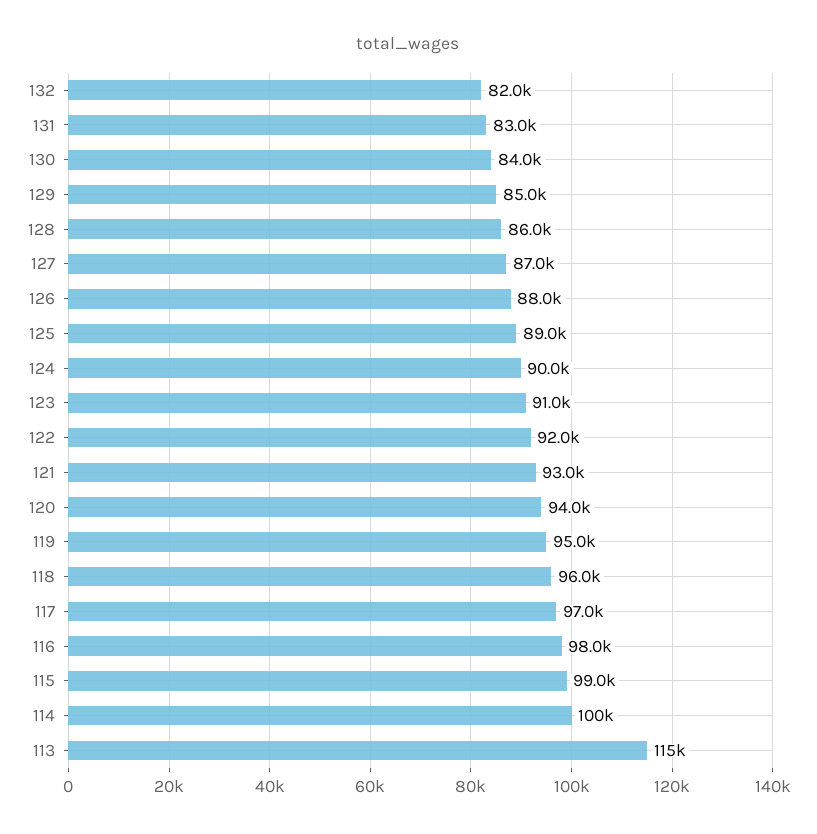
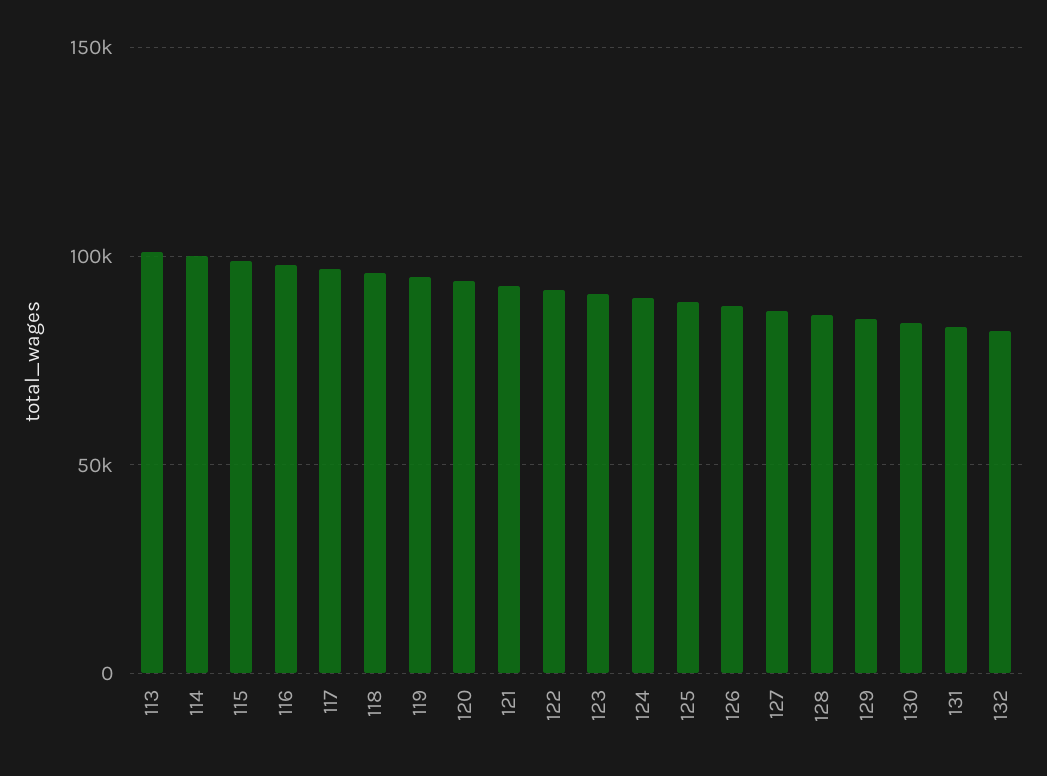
  {
    "132": 82000,
    "131": 83000,
    "130": 84000,
    "129": 85000,
    "128": 86000,
    "127": 87000,
    "126": 88000,
    "125": 89000,
    "124": 90000,
    "123": 91000,
    "122": 92000,
    "121": 93000,
    "120": 94000,
    "119": 95000,
    "118": 96000,
    "117": 97000,
    "116": 98000,
    "115": 99000,
    "114": 100000,
-   "113": 115000
+   "113": 100000
  }

